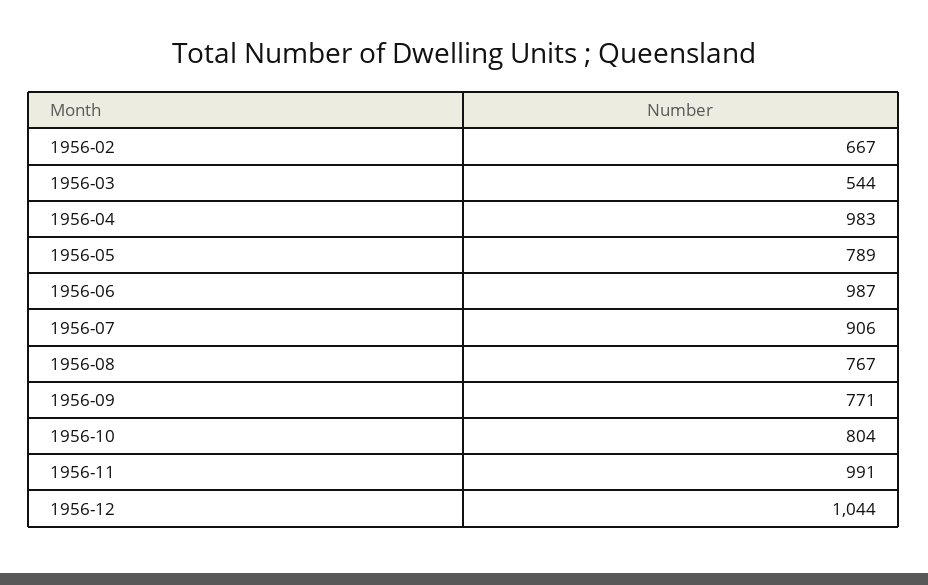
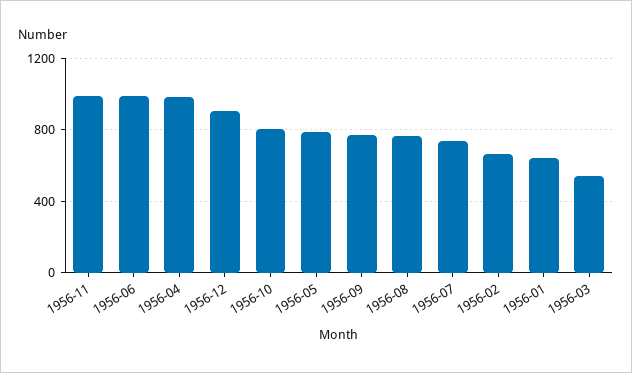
  {
    "1956-02": 667,
    "1956-03": 544,
    "1956-04": 983,
    "1956-05": 789,
    "1956-06": 987,
-   "1956-07": 906,
+   "1956-07": 750,
    "1956-08": 767,
    "1956-09": 771,
    "1956-10": 804,
    "1956-11": 991,
-   "1956-12": 1044
+   "1956-12": 900,
+   "1956-01": 650
  }

